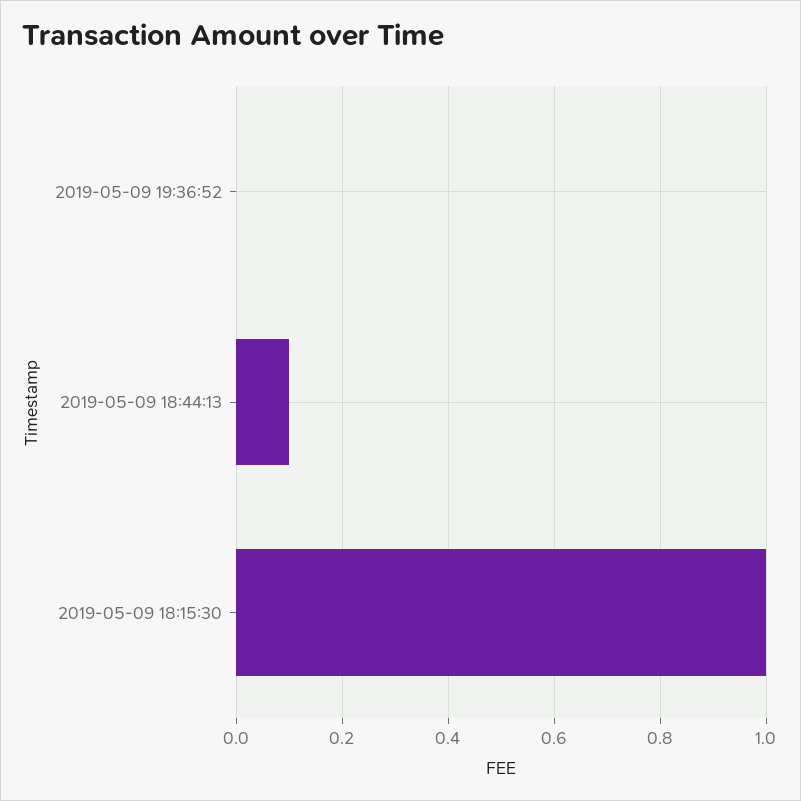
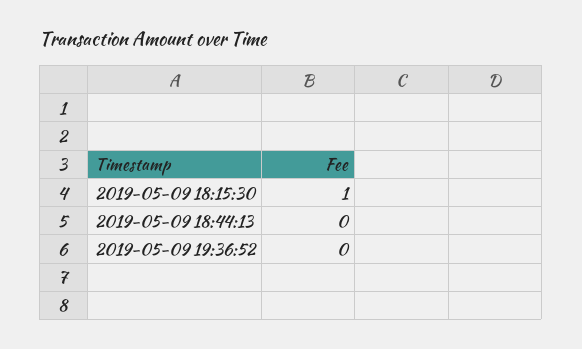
  {
    "2019-05-09 19:36:52": 0,
-   "2019-05-09 18:44:13": 0.1,
+   "2019-05-09 18:44:13": 0,
    "2019-05-09 18:15:30": 1
  }

